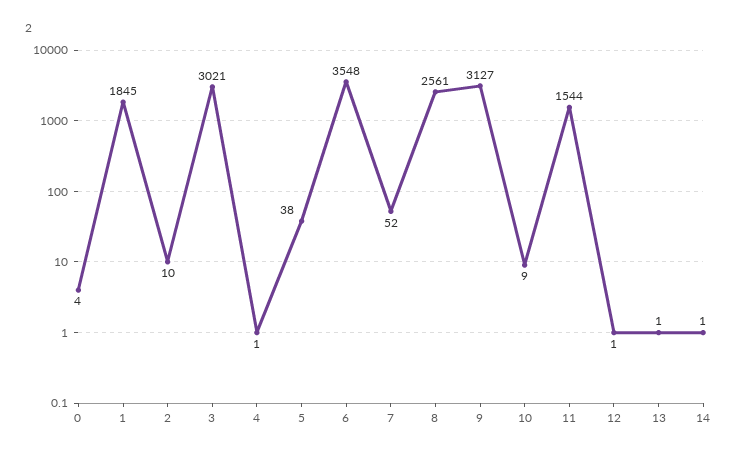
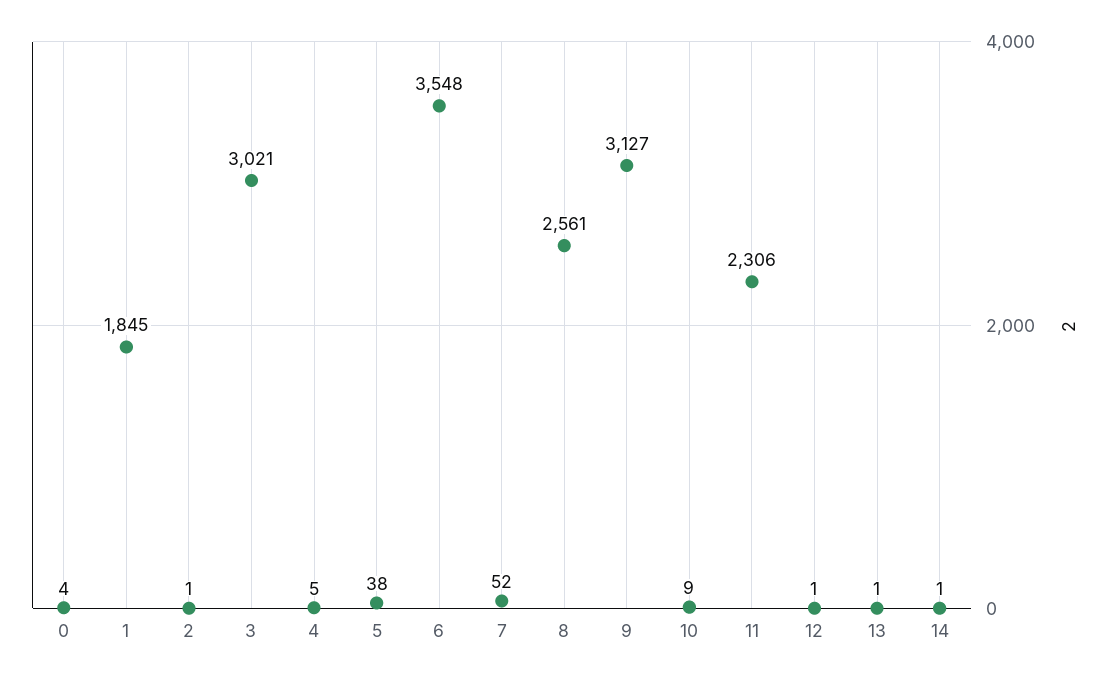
  {
    "0": 4,
    "1": 1845,
-   "2": 10,
+   "2": 1,
    "3": 3021,
-   "4": 1,
+   "4": 5,
    "5": 38,
    "6": 3548,
    "7": 52,
    "8": 2561,
    "9": 3127,
    "10": 9,
-   "11": 1544,
+   "11": 2306,
    "12": 1,
    "13": 1,
    "14": 1
  }

